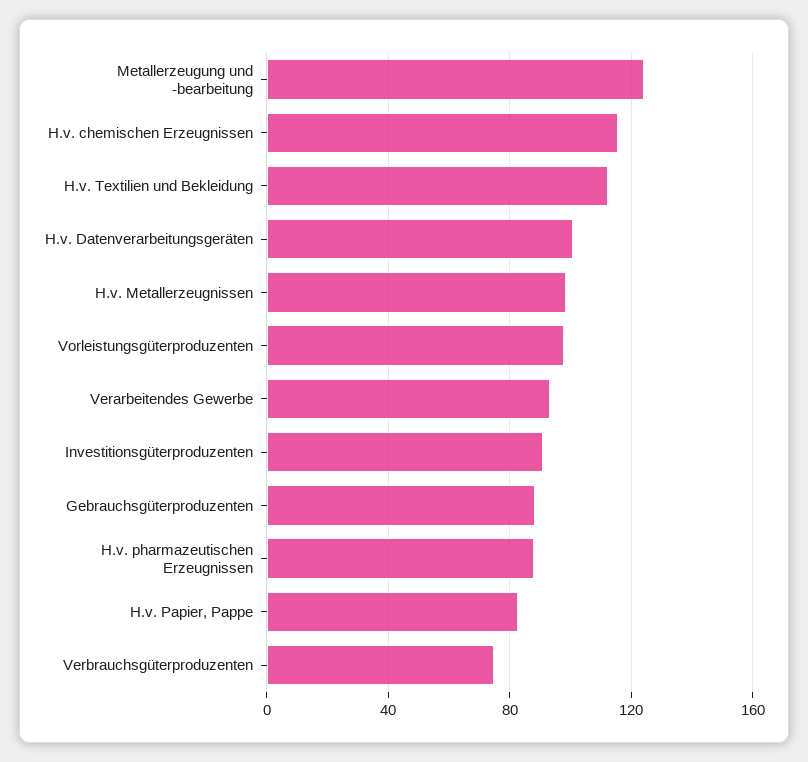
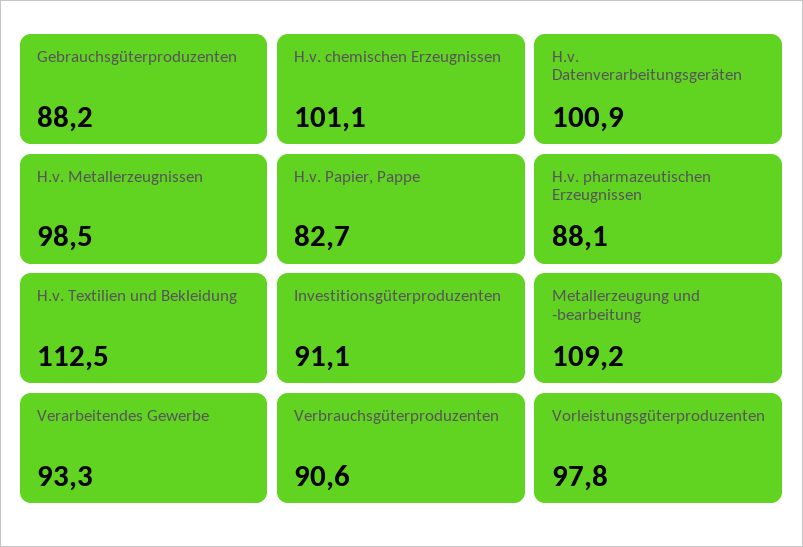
  {
-   "Metallerzeugung und -bearbeitung": 125,
+   "Metallerzeugung und -bearbeitung": 109.2,
-   "H.v. chemischen Erzeugnissen": 115,
+   "H.v. chemischen Erzeugnissen": 101.1,
    "H.v. Textilien und Bekleidung": 112.5,
    "H.v. Datenverarbeitungsgeräten": 100.9,
    "H.v. Metallerzeugnissen": 98.5,
    "Vorleistungsgüterproduzenten": 97.8,
    "Verarbeitendes Gewerbe": 93.3,
    "Investitionsgüterproduzenten": 91.1,
    "Gebrauchsgüterproduzenten": 88.2,
    "H.v. pharmazeutischen Erzeugnissen": 88.1,
    "H.v. Papier, Pappe": 82.7,
-   "Verbrauchsgüterproduzenten": 75
+   "Verbrauchsgüterproduzenten": 90.6
  }

